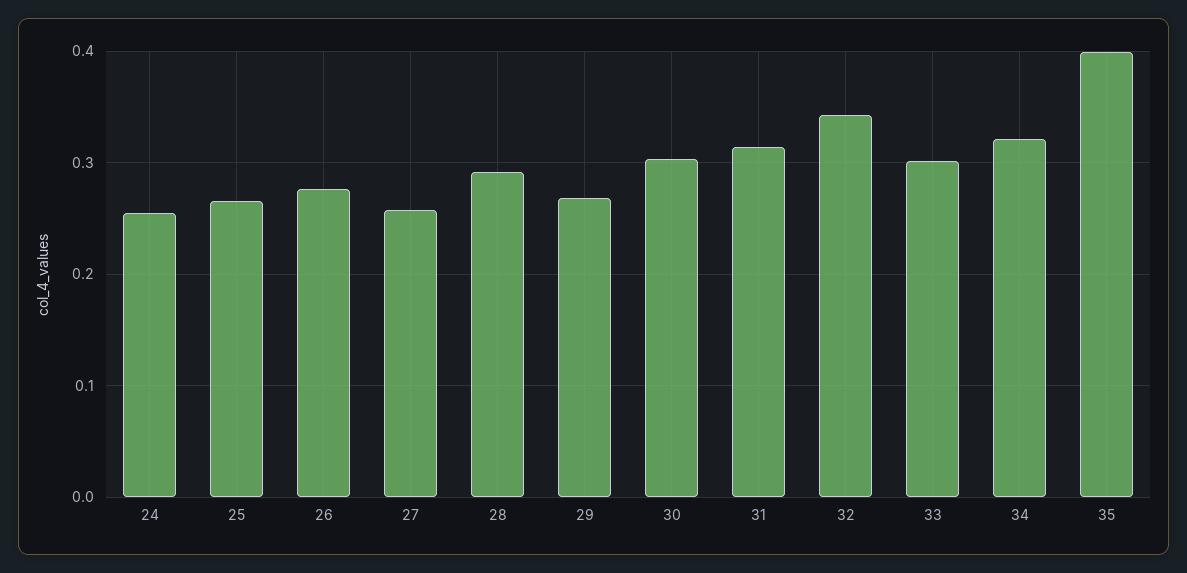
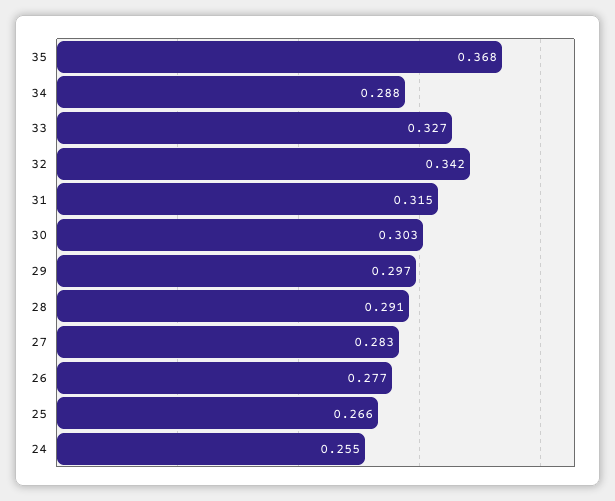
  {
    "24": 0.255,
    "25": 0.266,
    "26": 0.277,
-   "27": 0.26,
+   "27": 0.283,
    "28": 0.291,
-   "29": 0.27,
+   "29": 0.297,
    "30": 0.303,
    "31": 0.315,
    "32": 0.342,
-   "33": 0.3,
+   "33": 0.327,
-   "34": 0.32,
+   "34": 0.288,
-   "35": 0.4
+   "35": 0.368
  }

